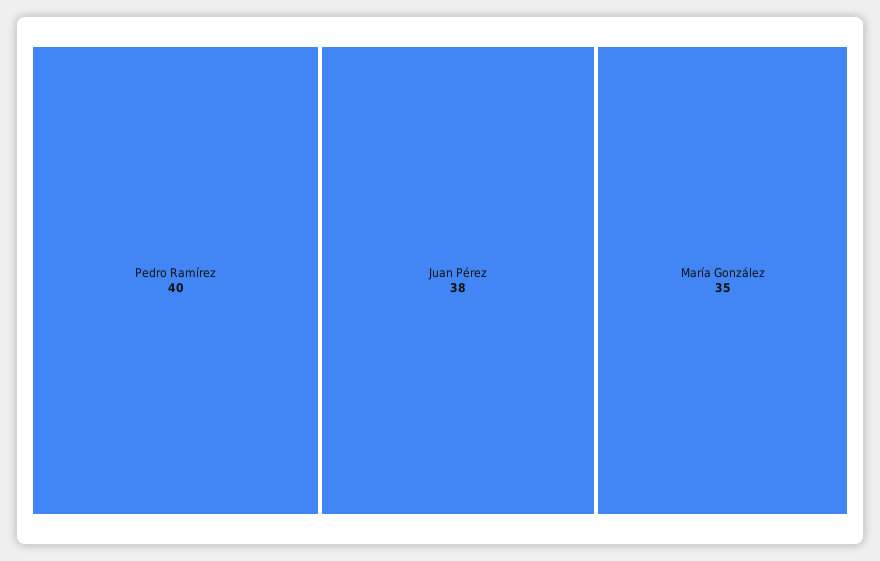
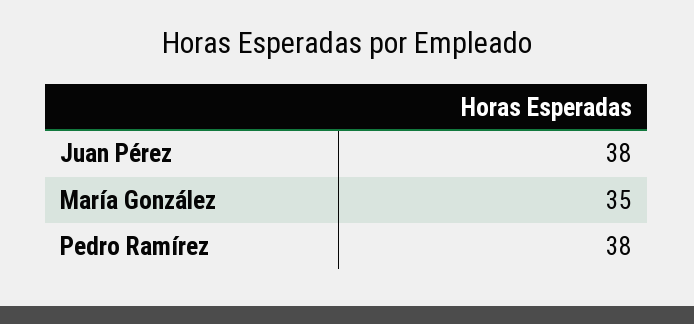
  {
-   "Pedro Ramírez": 40,
+   "Pedro Ramírez": 38,
    "Juan Pérez": 38,
    "María González": 35
  }

